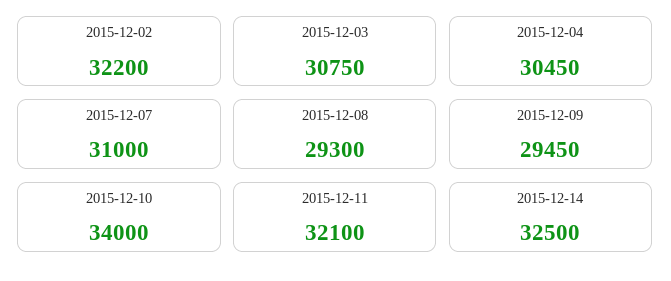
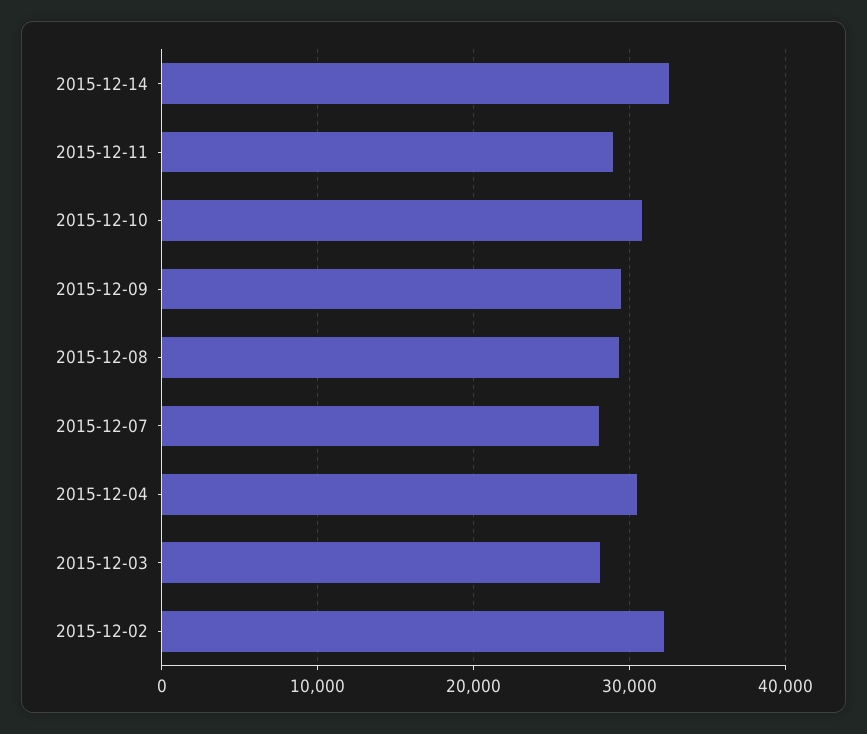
  {
    "2015-12-02": 32200,
-   "2015-12-03": 30750,
+   "2015-12-03": 28000,
    "2015-12-04": 30450,
-   "2015-12-07": 31000,
+   "2015-12-07": 28000,
    "2015-12-08": 29300,
    "2015-12-09": 29450,
-   "2015-12-10": 34000,
+   "2015-12-10": 31000,
-   "2015-12-11": 32100,
+   "2015-12-11": 29000,
    "2015-12-14": 32500
  }

